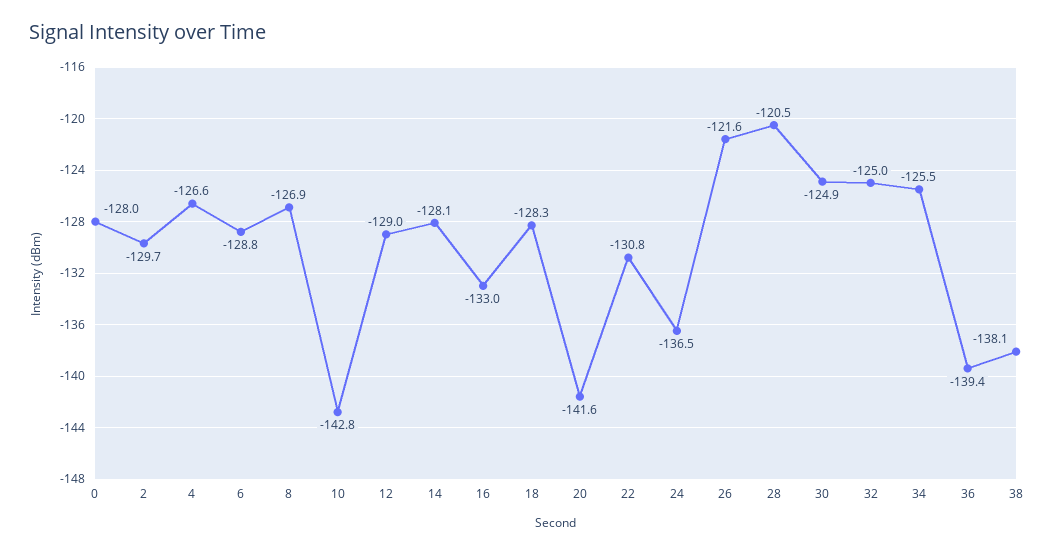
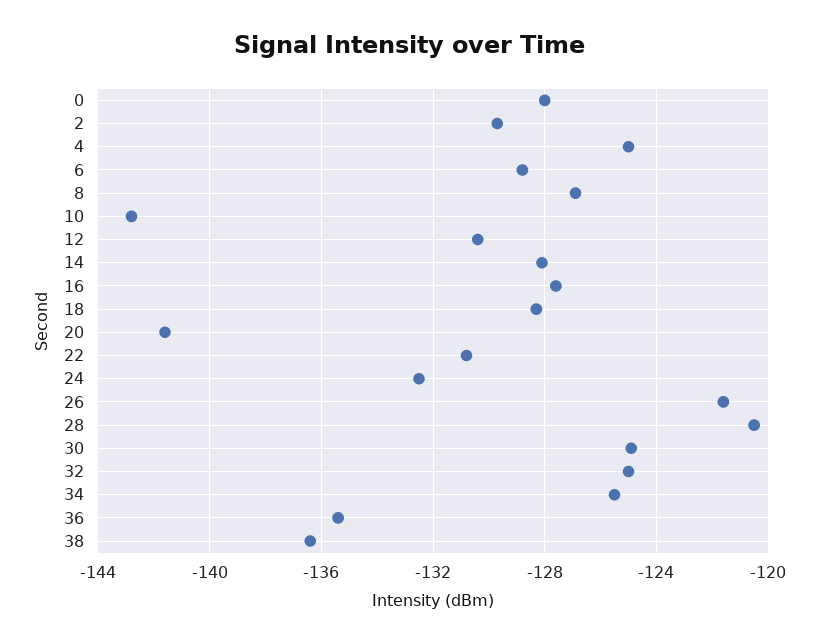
  {
    "0": -128,
    "2": -129.7,
-   "4": -126.6,
+   "4": -125,
    "6": -128.8,
    "8": -126.9,
    "10": -142.8,
-   "12": -129,
+   "12": -130.5,
    "14": -128.1,
-   "16": -133,
+   "16": -127.5,
    "18": -128.3,
    "20": -141.6,
    "22": -130.8,
-   "24": -136.5,
+   "24": -132.5,
    "26": -121.6,
    "28": -120.5,
    "30": -124.9,
    "32": -125,
    "34": -125.5,
-   "36": -139.4,
+   "36": -135.5,
-   "38": -138.1
+   "38": -136.5
  }

